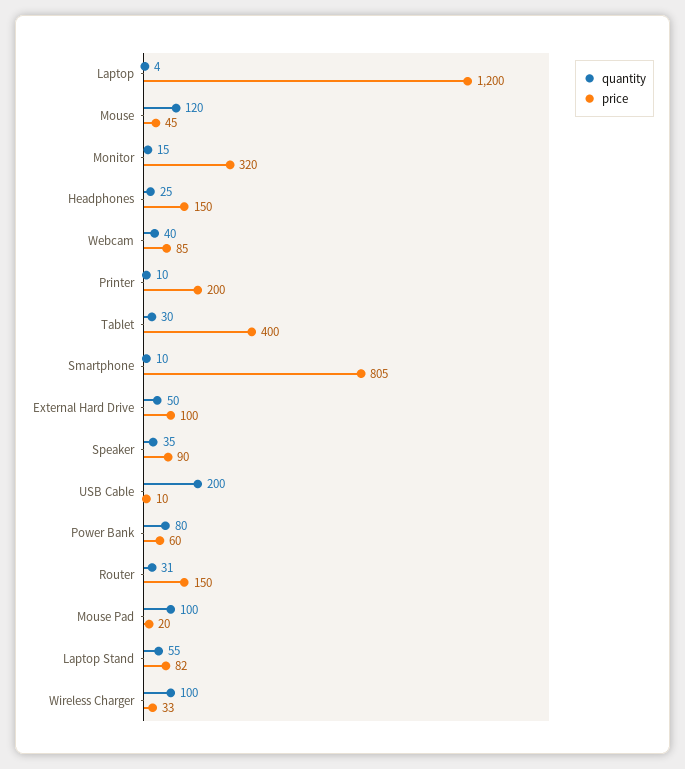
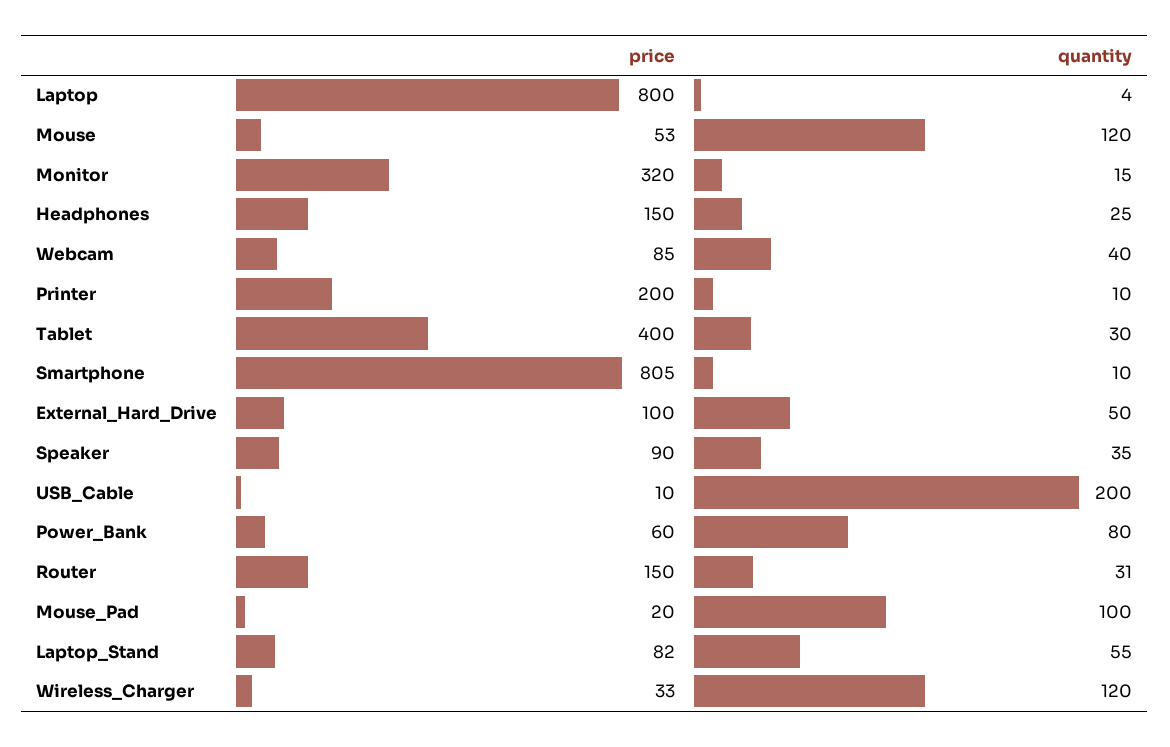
  {
    "quantity": {
      "Laptop": 4,
      "Mouse": 120,
      "Monitor": 15,
      "Headphones": 25,
      "Webcam": 40,
      "Printer": 10,
      "Tablet": 30,
      "Smartphone": 10,
      "External Hard Drive": 50,
      "Speaker": 35,
      "USB Cable": 200,
      "Power Bank": 80,
      "Router": 31,
      "Mouse Pad": 100,
      "Laptop Stand": 55,
-     "Wireless Charger": 100
+     "Wireless Charger": 120
    },
    "price": {
-     "Laptop": 1200,
+     "Laptop": 800,
-     "Mouse": 45,
+     "Mouse": 53,
      "Monitor": 320,
      "Headphones": 150,
      "Webcam": 85,
      "Printer": 200,
      "Tablet": 400,
      "Smartphone": 805,
      "External Hard Drive": 100,
      "Speaker": 90,
      "USB Cable": 10,
      "Power Bank": 60,
      "Router": 150,
      "Mouse Pad": 20,
      "Laptop Stand": 82,
      "Wireless Charger": 33
    }
  }

